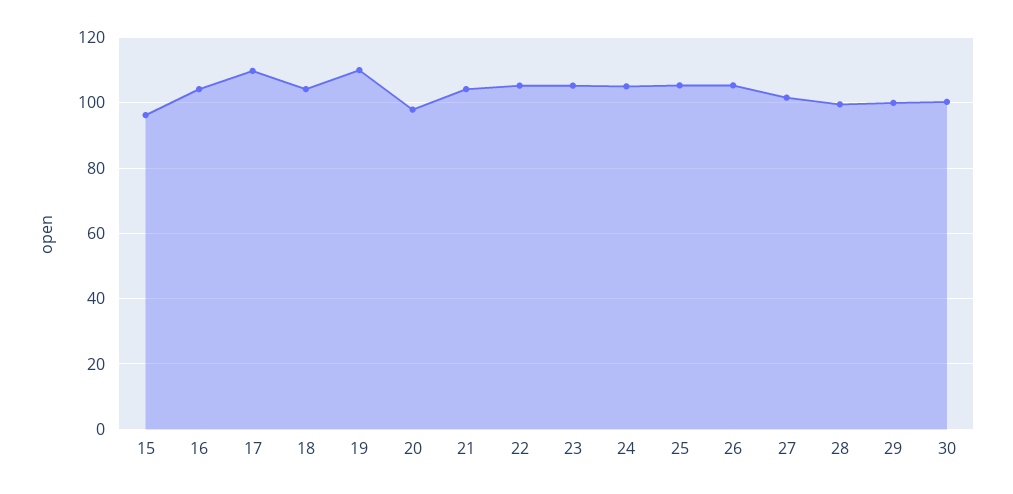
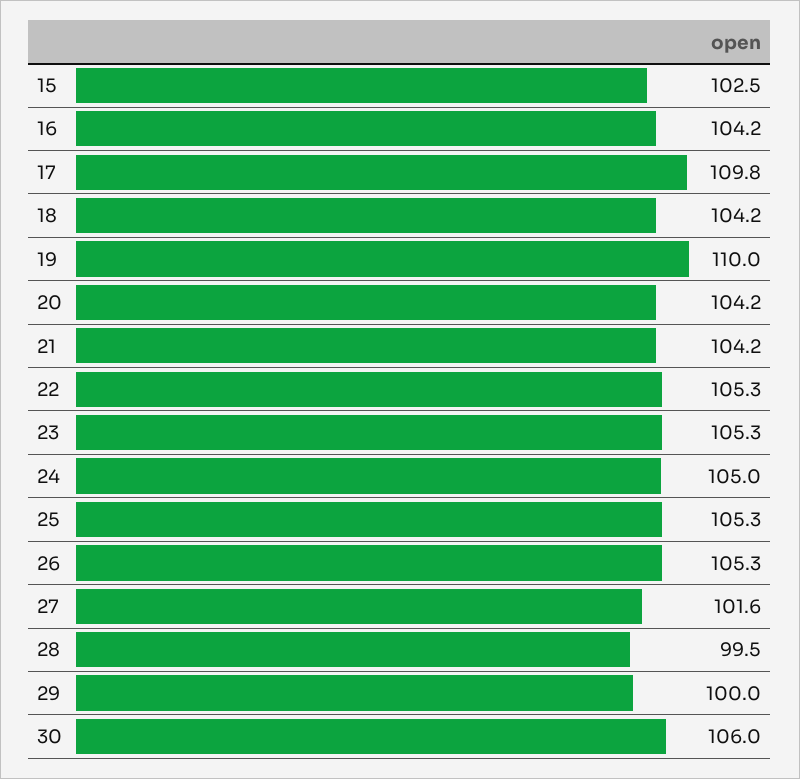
  {
-   "15": 96,
+   "15": 102.5,
    "16": 104.2,
    "17": 109.8,
    "18": 104.2,
    "19": 110,
-   "20": 98,
+   "20": 104.2,
    "21": 104.2,
    "22": 105.3,
    "23": 105.3,
    "24": 105,
    "25": 105.3,
    "26": 105.3,
    "27": 101.6,
    "28": 99.5,
    "29": 100,
-   "30": 100
+   "30": 106
  }

